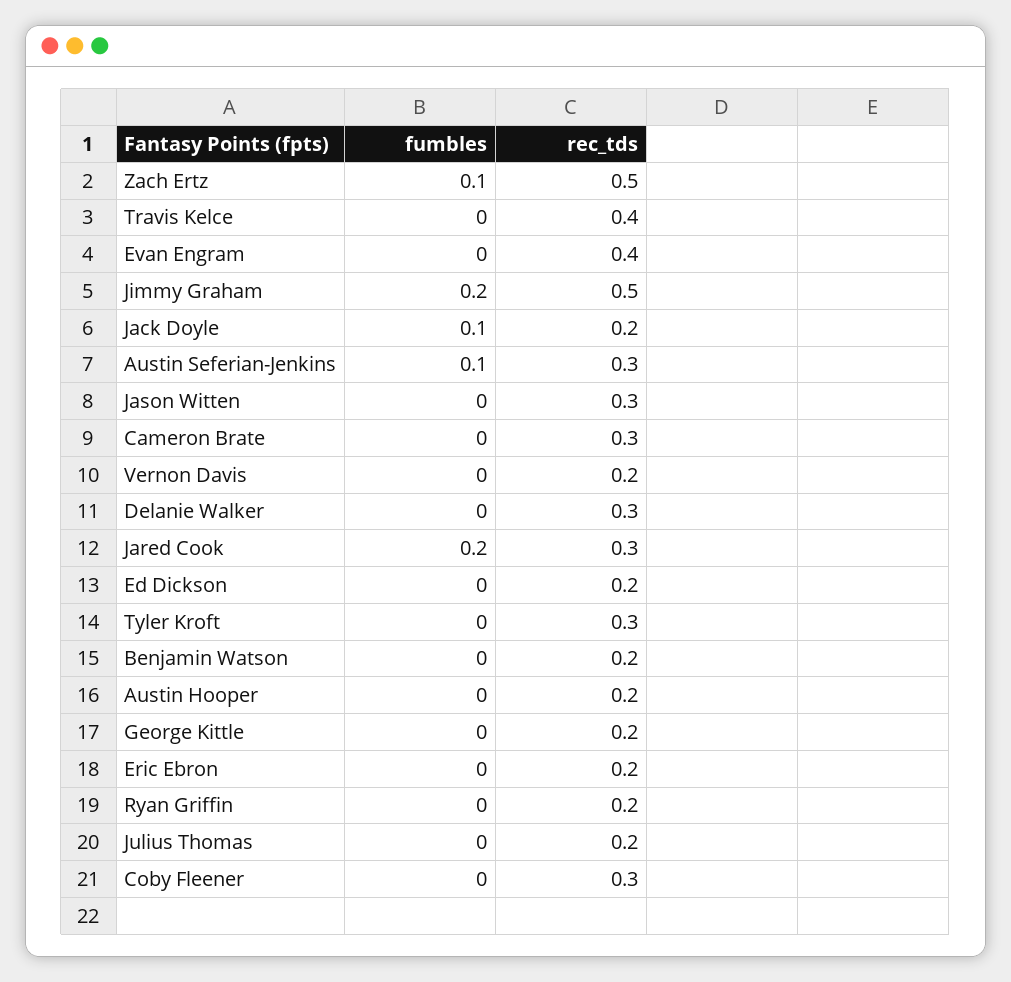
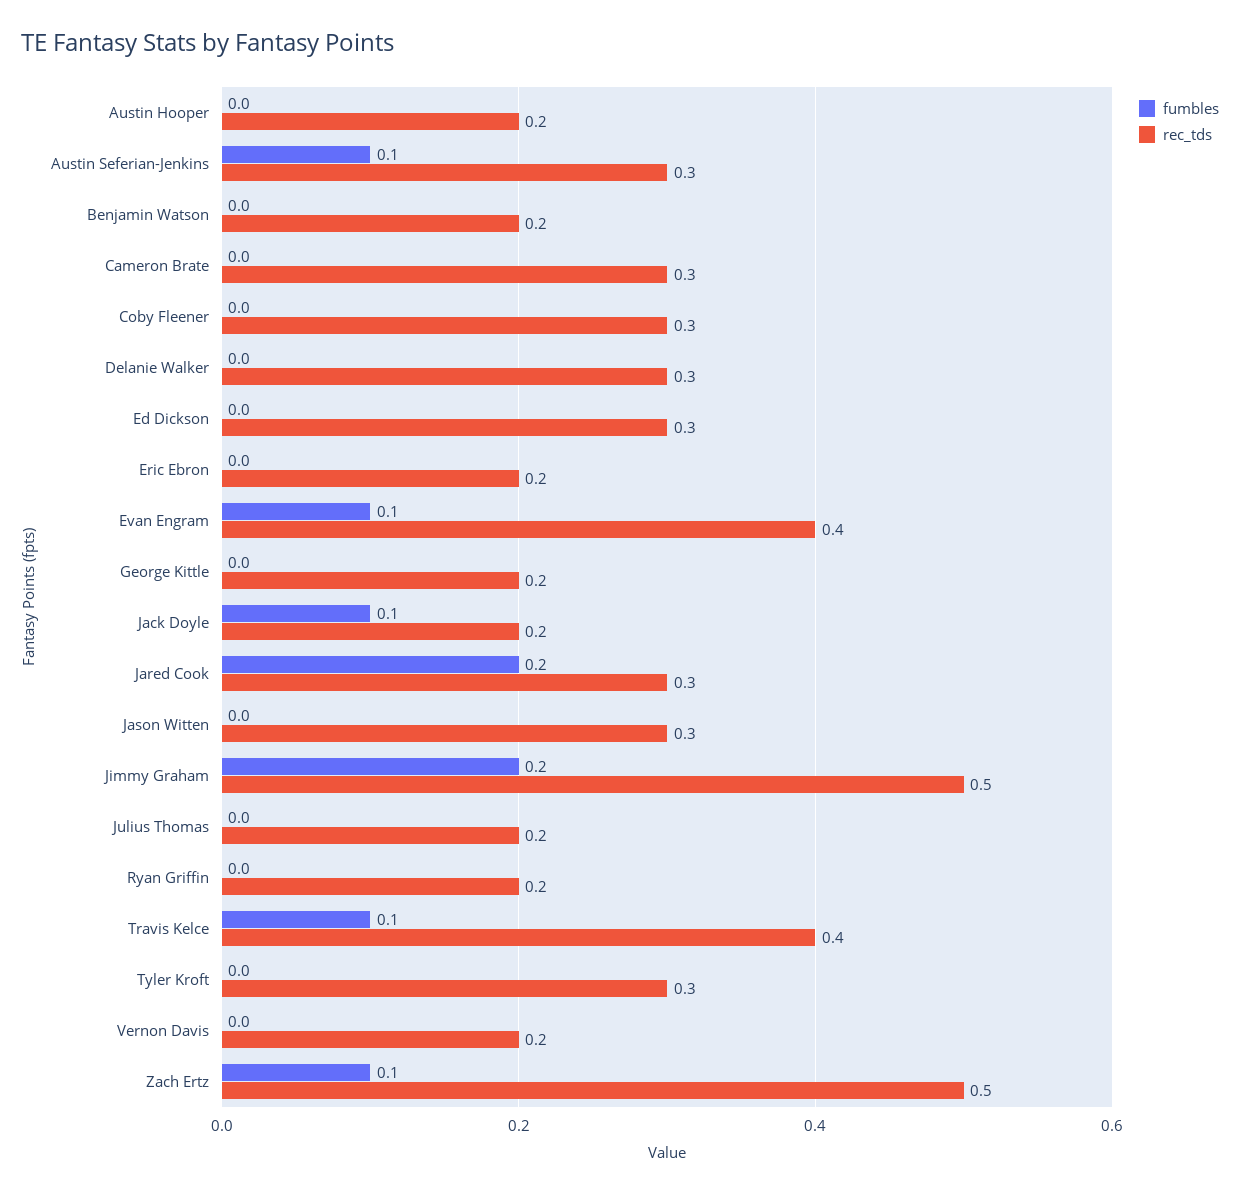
  {
    "fumbles": {
      "Zach Ertz": 0.1,
-     "Travis Kelce": 0,
+     "Travis Kelce": 0.1,
-     "Evan Engram": 0,
+     "Evan Engram": 0.1,
      "Jimmy Graham": 0.2,
      "Jack Doyle": 0.1,
      "Austin Seferian-Jenkins": 0.1,
      "Jason Witten": 0,
      "Cameron Brate": 0,
      "Vernon Davis": 0,
      "Delanie Walker": 0,
      "Jared Cook": 0.2,
      "Ed Dickson": 0,
      "Tyler Kroft": 0,
      "Benjamin Watson": 0,
      "Austin Hooper": 0,
      "George Kittle": 0,
      "Eric Ebron": 0,
      "Ryan Griffin": 0,
      "Julius Thomas": 0,
      "Coby Fleener": 0
    },
    "rec_tds": {
      "Zach Ertz": 0.5,
      "Travis Kelce": 0.4,
      "Evan Engram": 0.4,
      "Jimmy Graham": 0.5,
      "Jack Doyle": 0.2,
      "Austin Seferian-Jenkins": 0.3,
      "Jason Witten": 0.3,
      "Cameron Brate": 0.3,
      "Vernon Davis": 0.2,
      "Delanie Walker": 0.3,
      "Jared Cook": 0.3,
-     "Ed Dickson": 0.2,
+     "Ed Dickson": 0.3,
      "Tyler Kroft": 0.3,
      "Benjamin Watson": 0.2,
      "Austin Hooper": 0.2,
      "George Kittle": 0.2,
      "Eric Ebron": 0.2,
      "Ryan Griffin": 0.2,
      "Julius Thomas": 0.2,
      "Coby Fleener": 0.3
    }
  }

